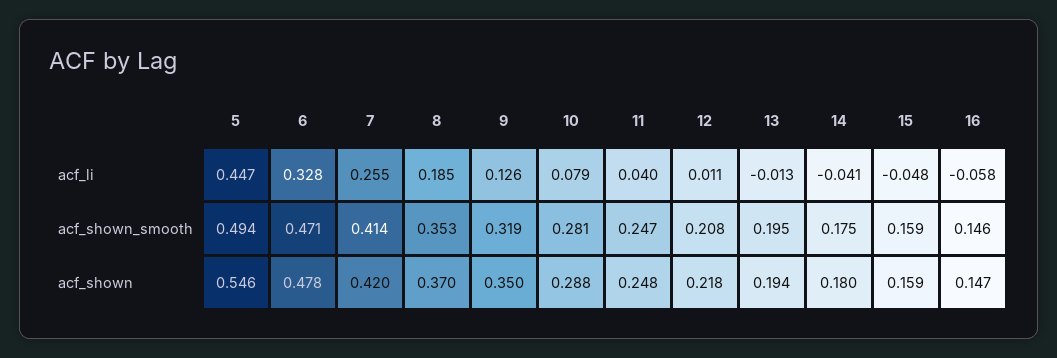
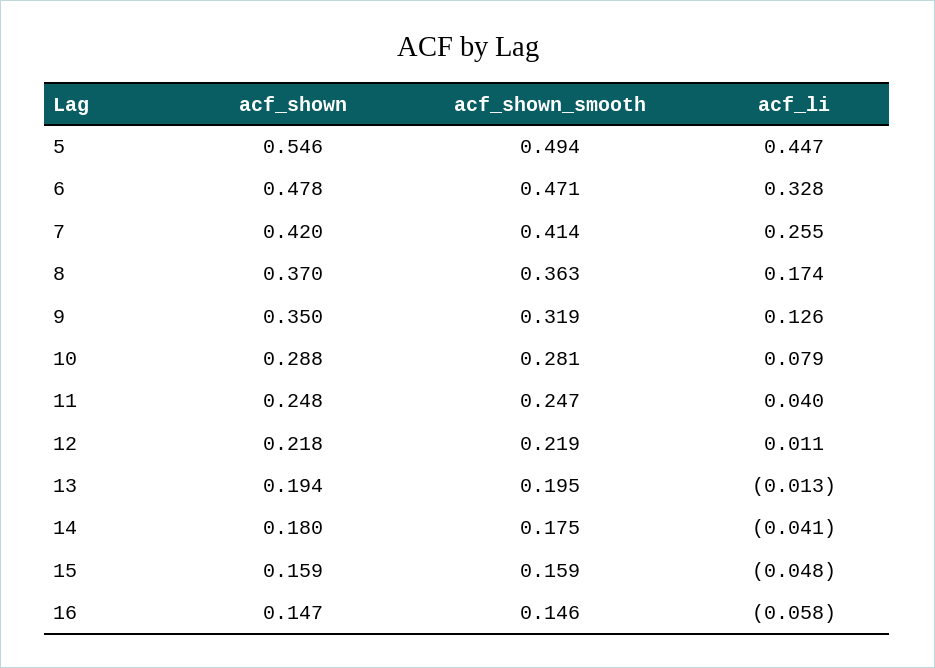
  {
    "5": {
      "acf_li": 0.447,
      "acf_shown_smooth": 0.494,
      "acf_shown": 0.546
    },
    "6": {
      "acf_li": 0.328,
      "acf_shown_smooth": 0.471,
      "acf_shown": 0.478
    },
    "7": {
      "acf_li": 0.255,
      "acf_shown_smooth": 0.414,
      "acf_shown": 0.42
    },
    "8": {
-     "acf_li": 0.185,
+     "acf_li": 0.174,
-     "acf_shown_smooth": 0.353,
+     "acf_shown_smooth": 0.363,
      "acf_shown": 0.37
    },
    "9": {
      "acf_li": 0.126,
      "acf_shown_smooth": 0.319,
      "acf_shown": 0.35
    },
    "10": {
      "acf_li": 0.079,
      "acf_shown_smooth": 0.281,
      "acf_shown": 0.288
    },
    "11": {
      "acf_li": 0.04,
      "acf_shown_smooth": 0.247,
      "acf_shown": 0.248
    },
    "12": {
      "acf_li": 0.011,
-     "acf_shown_smooth": 0.208,
+     "acf_shown_smooth": 0.219,
      "acf_shown": 0.218
    },
    "13": {
      "acf_li": -0.013,
      "acf_shown_smooth": 0.195,
      "acf_shown": 0.194
    },
    "14": {
      "acf_li": -0.041,
      "acf_shown_smooth": 0.175,
      "acf_shown": 0.18
    },
    "15": {
      "acf_li": -0.048,
      "acf_shown_smooth": 0.159,
      "acf_shown": 0.159
    },
    "16": {
      "acf_li": -0.058,
      "acf_shown_smooth": 0.146,
      "acf_shown": 0.147
    }
  }

